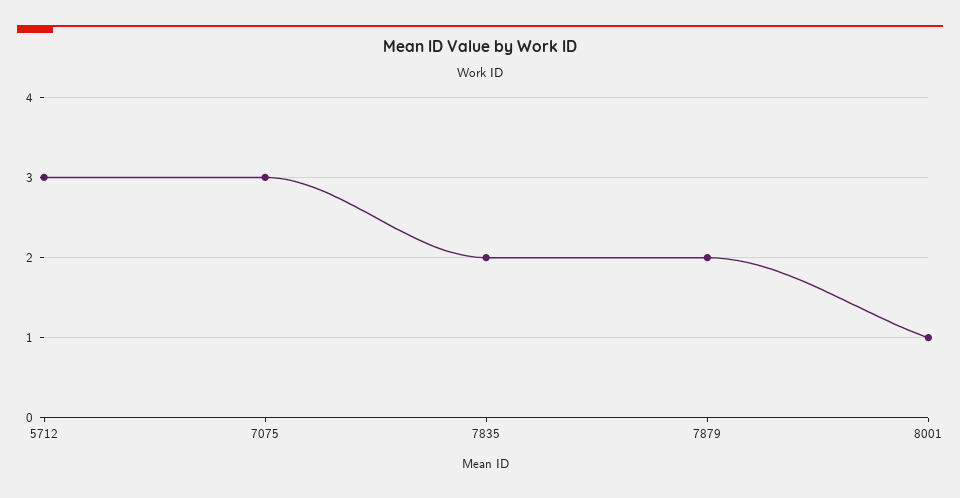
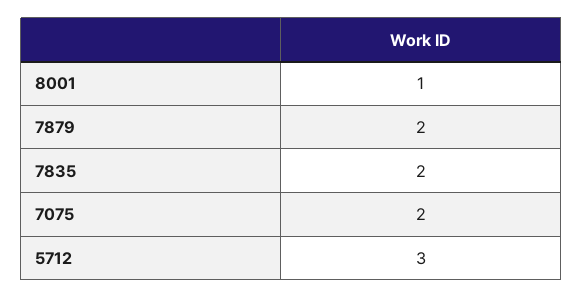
  {
    "5712": 3,
-   "7075": 3,
+   "7075": 2,
    "7835": 2,
    "7879": 2,
    "8001": 1
  }

